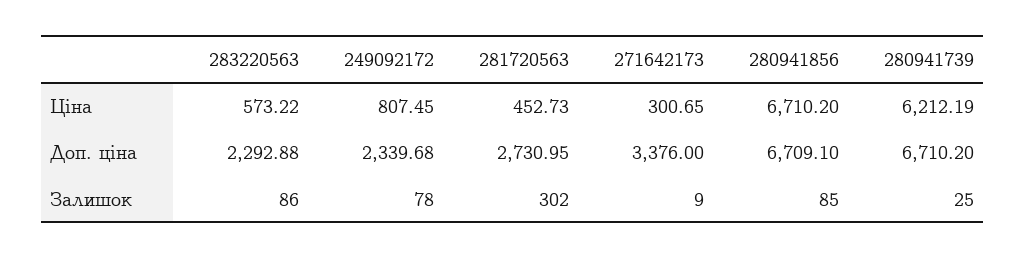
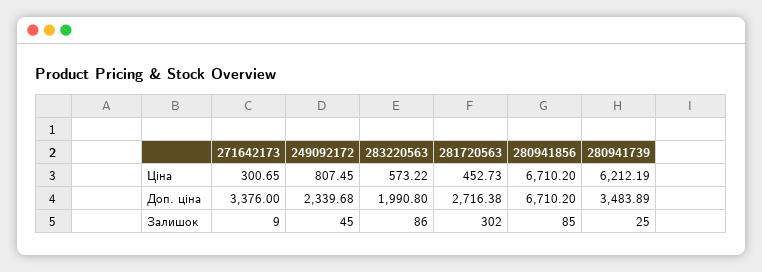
  {
    "283220563": {
      "Ціна": 573.22,
-     "Доп. ціна": 2292.88,
+     "Доп. ціна": 1990.8,
      "Залишок": 86
    },
    "249092172": {
      "Ціна": 807.45,
      "Доп. ціна": 2339.68,
-     "Залишок": 78
+     "Залишок": 45
    },
    "281720563": {
      "Ціна": 452.73,
-     "Доп. ціна": 2730.95,
+     "Доп. ціна": 2716.38,
      "Залишок": 302
    },
    "271642173": {
      "Ціна": 300.65,
      "Доп. ціна": 3376,
      "Залишок": 9
    },
    "280941856": {
      "Ціна": 6710.2,
-     "Доп. ціна": 6709.1,
+     "Доп. ціна": 6710.2,
      "Залишок": 85
    },
    "280941739": {
      "Ціна": 6212.19,
-     "Доп. ціна": 6710.2,
+     "Доп. ціна": 3483.89,
      "Залишок": 25
    }
  }

